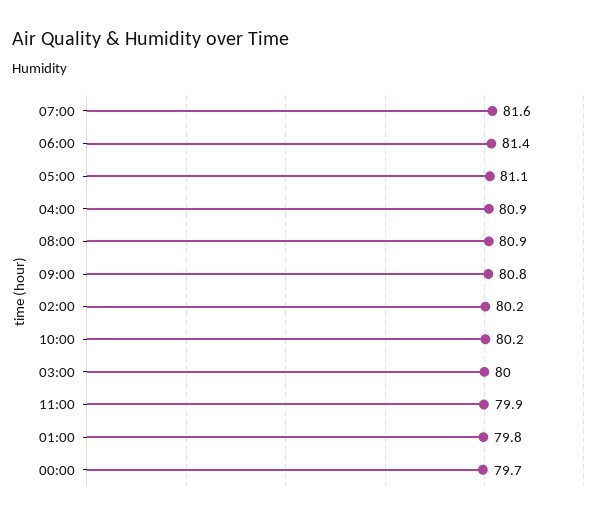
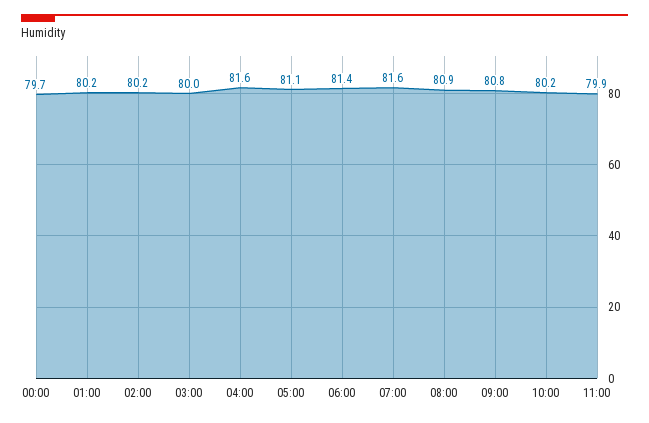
  {
    "07:00": 81.6,
    "06:00": 81.4,
    "05:00": 81.1,
-   "04:00": 80.9,
+   "04:00": 81.6,
    "08:00": 80.9,
    "09:00": 80.8,
    "02:00": 80.2,
    "10:00": 80.2,
    "03:00": 80,
    "11:00": 79.9,
-   "01:00": 79.8,
+   "01:00": 80.2,
    "00:00": 79.7
  }

